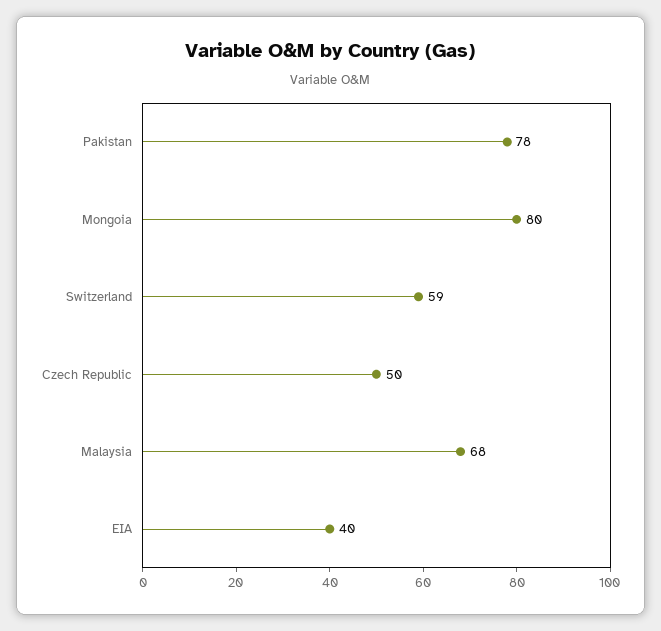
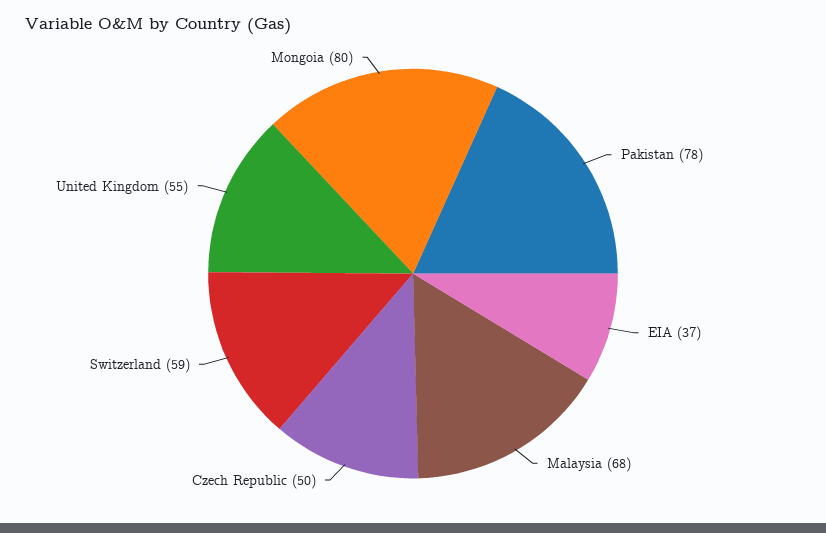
  {
    "Pakistan": 78,
    "Mongoia": 80,
    "Switzerland": 59,
    "Czech Republic": 50,
    "Malaysia": 68,
-   "EIA": 40
+   "EIA": 37,
+   "United Kingdom": 55
  }

